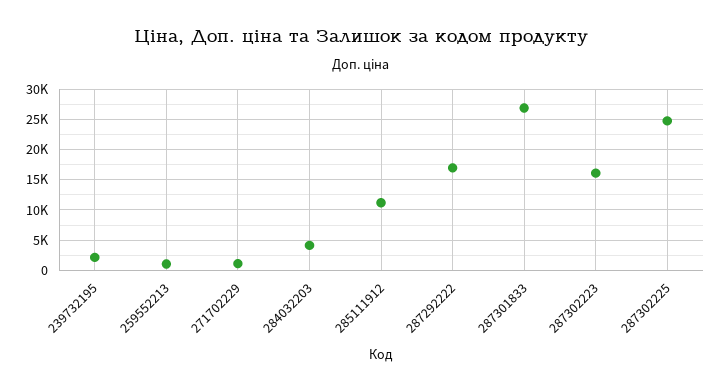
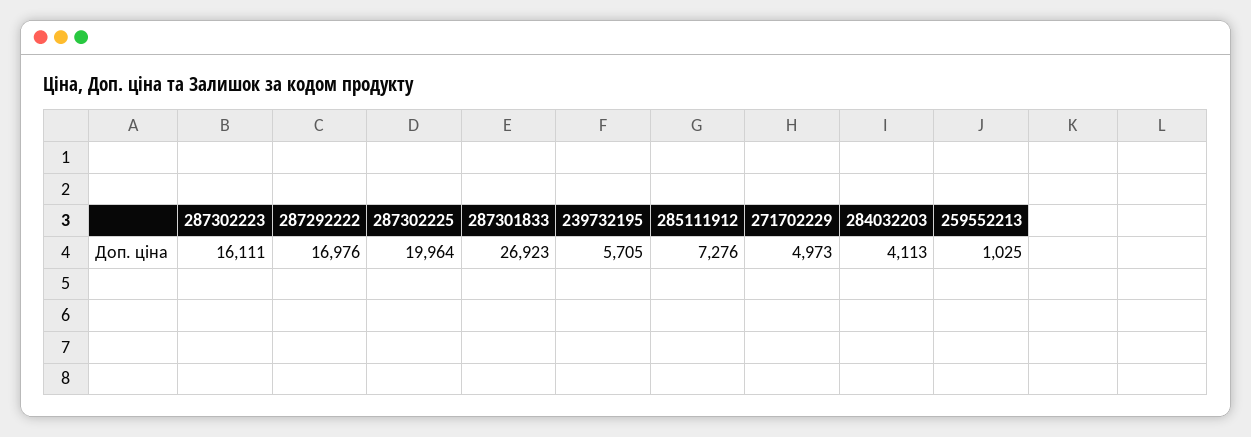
  {
-   "239732195": 2000,
+   "239732195": 5705,
    "259552213": 1025,
-   "271702229": 1000,
+   "271702229": 4973,
    "284032203": 4113,
-   "285111912": 11000,
+   "285111912": 7276,
    "287292222": 16976,
    "287301833": 26923,
    "287302223": 16111,
-   "287302225": 25000
+   "287302225": 19964
  }

